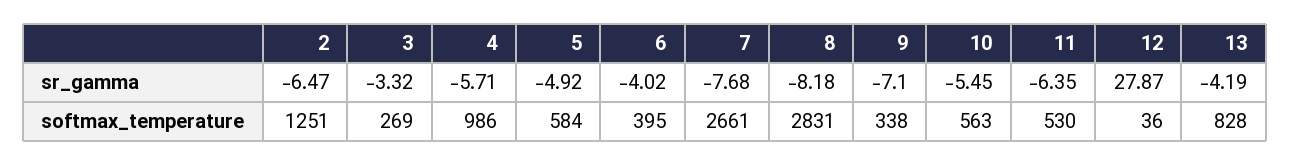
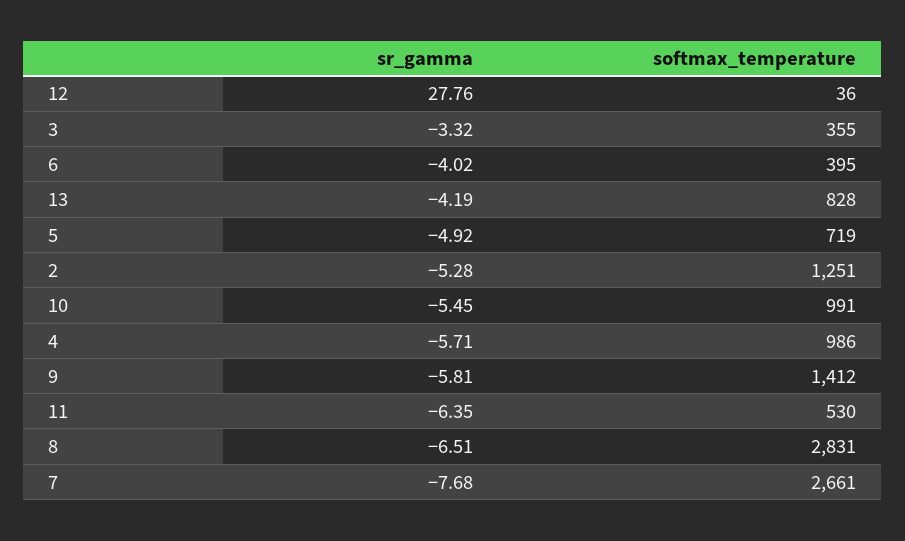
  {
    "2": {
-     "sr_gamma": -6.47,
+     "sr_gamma": -5.28,
      "softmax_temperature": 1251
    },
    "3": {
      "sr_gamma": -3.32,
-     "softmax_temperature": 269
+     "softmax_temperature": 355
    },
    "4": {
      "sr_gamma": -5.71,
      "softmax_temperature": 986
    },
    "5": {
      "sr_gamma": -4.92,
-     "softmax_temperature": 584
+     "softmax_temperature": 719
    },
    "6": {
      "sr_gamma": -4.02,
      "softmax_temperature": 395
    },
    "7": {
      "sr_gamma": -7.68,
      "softmax_temperature": 2661
    },
    "8": {
-     "sr_gamma": -8.18,
+     "sr_gamma": -6.51,
      "softmax_temperature": 2831
    },
    "9": {
-     "sr_gamma": -7.1,
+     "sr_gamma": -5.81,
-     "softmax_temperature": 338
+     "softmax_temperature": 1412
    },
    "10": {
      "sr_gamma": -5.45,
-     "softmax_temperature": 563
+     "softmax_temperature": 991
    },
    "11": {
      "sr_gamma": -6.35,
      "softmax_temperature": 530
    },
    "12": {
-     "sr_gamma": 27.87,
+     "sr_gamma": 27.76,
      "softmax_temperature": 36
    },
    "13": {
      "sr_gamma": -4.19,
      "softmax_temperature": 828
    }
  }

